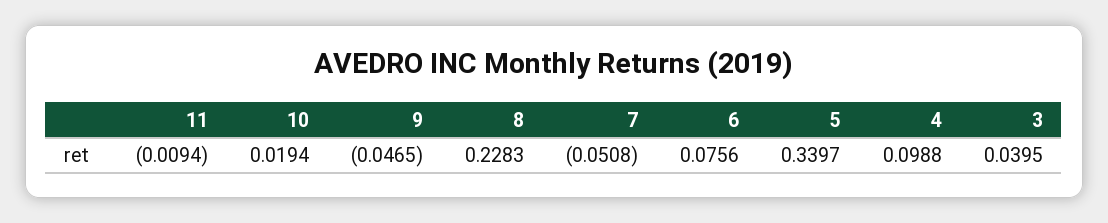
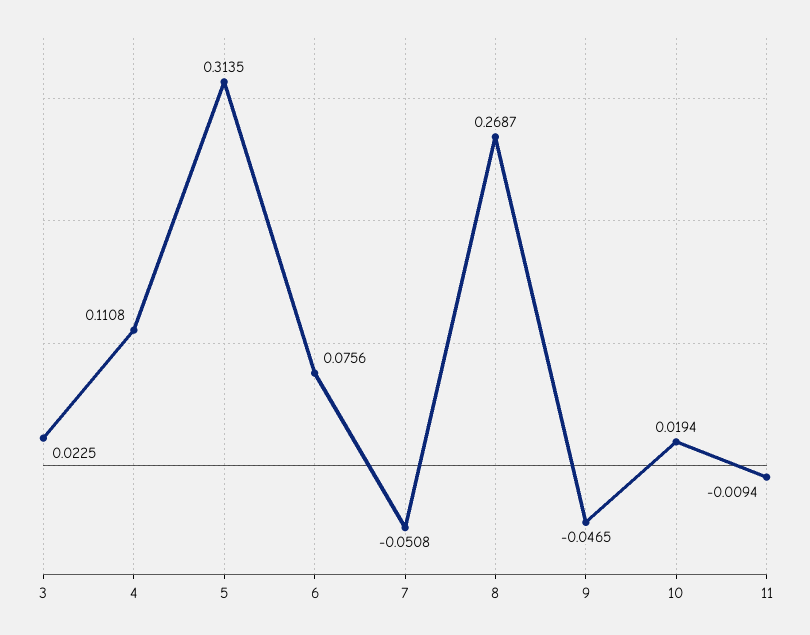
  {
    "11": -0.0094,
    "10": 0.0194,
    "9": -0.0465,
-   "8": 0.2283,
+   "8": 0.2687,
    "7": -0.0508,
    "6": 0.0756,
-   "5": 0.3397,
+   "5": 0.3135,
-   "4": 0.0988,
+   "4": 0.1108,
-   "3": 0.0395
+   "3": 0.0225
  }

